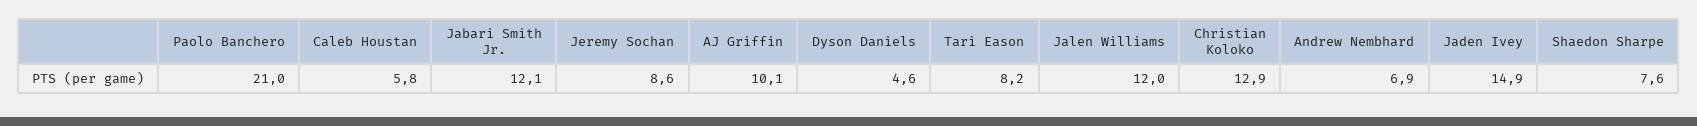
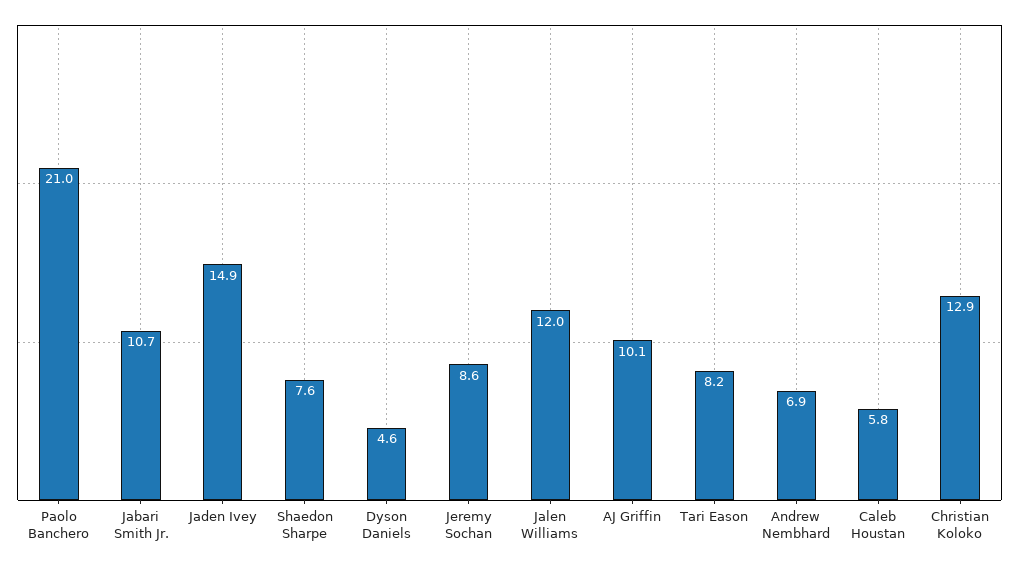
  {
    "Paolo Banchero": 21,
    "Caleb Houstan": 5.8,
-   "Jabari Smith Jr.": 12.1,
+   "Jabari Smith Jr.": 10.7,
    "Jeremy Sochan": 8.6,
    "AJ Griffin": 10.1,
    "Dyson Daniels": 4.6,
    "Tari Eason": 8.2,
    "Jalen Williams": 12,
    "Christian Koloko": 12.9,
    "Andrew Nembhard": 6.9,
    "Jaden Ivey": 14.9,
    "Shaedon Sharpe": 7.6
  }

